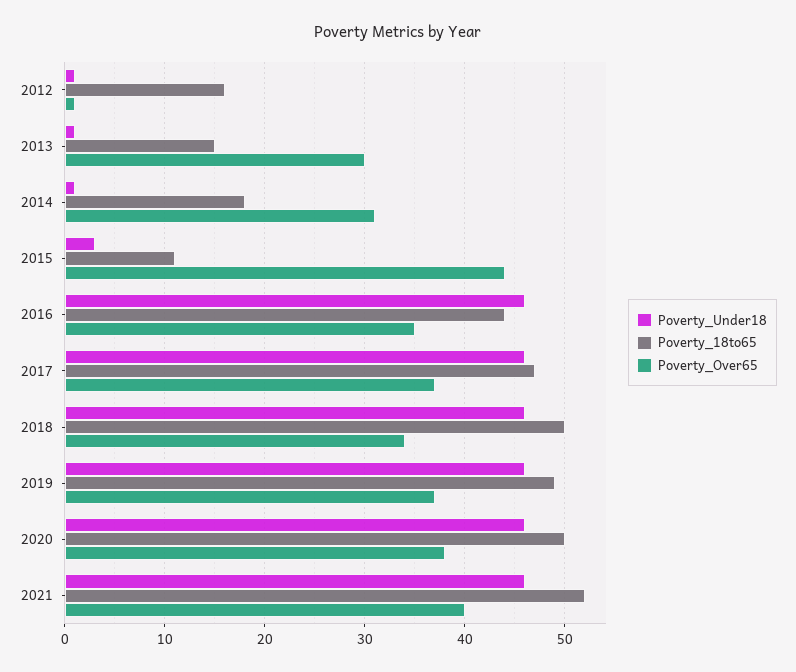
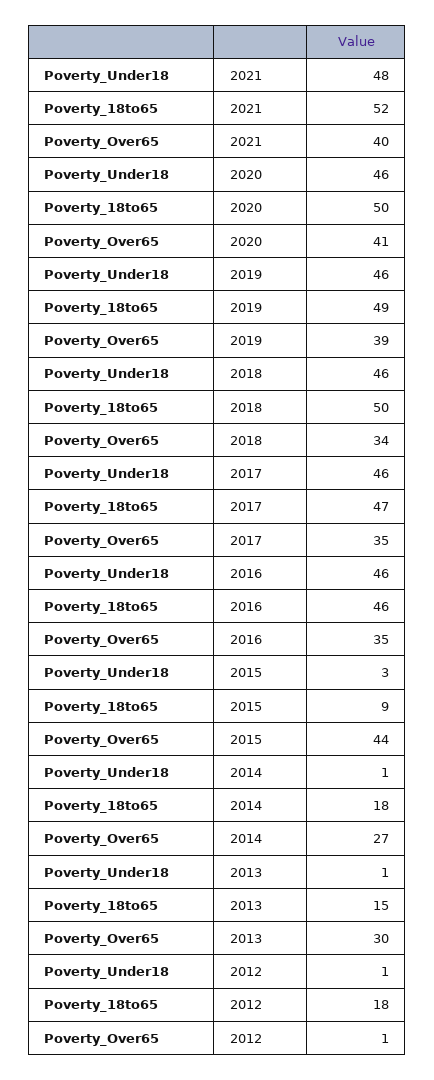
  {
    "Poverty_Under18": {
      "2012": 1,
      "2013": 1,
      "2014": 1,
      "2015": 3,
      "2016": 46,
      "2017": 46,
      "2018": 46,
      "2019": 46,
      "2020": 46,
-     "2021": 46
+     "2021": 48
    },
    "Poverty_18to65": {
-     "2012": 16,
+     "2012": 18,
      "2013": 15,
      "2014": 18,
-     "2015": 11,
+     "2015": 9,
-     "2016": 44,
+     "2016": 46,
      "2017": 47,
      "2018": 50,
      "2019": 49,
      "2020": 50,
      "2021": 52
    },
    "Poverty_Over65": {
      "2012": 1,
      "2013": 30,
-     "2014": 31,
+     "2014": 27,
      "2015": 44,
      "2016": 35,
-     "2017": 37,
+     "2017": 35,
      "2018": 34,
-     "2019": 37,
+     "2019": 39,
-     "2020": 38,
+     "2020": 41,
      "2021": 40
    }
  }

